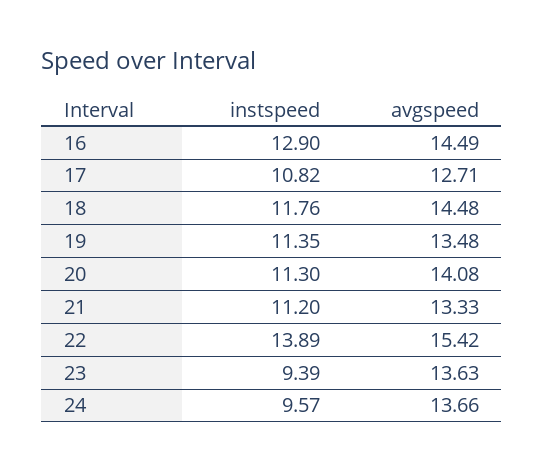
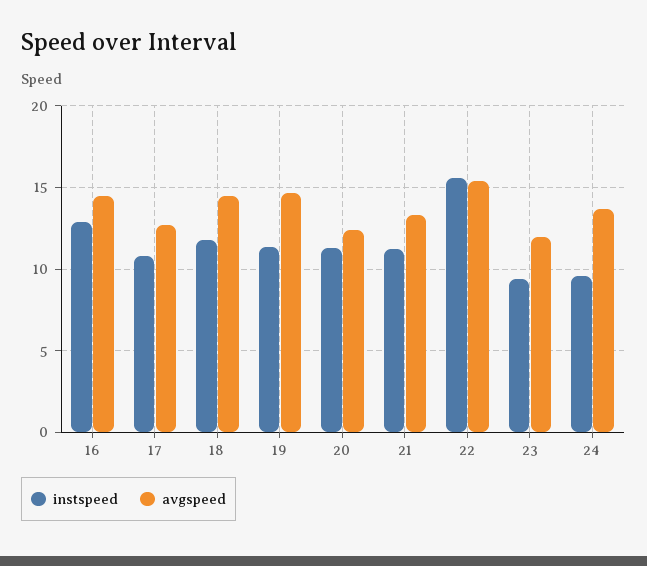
  {
    "instspeed": {
      "16": 12.9,
      "17": 10.82,
      "18": 11.76,
      "19": 11.35,
      "20": 11.3,
      "21": 11.2,
-     "22": 13.89,
+     "22": 15.5,
      "23": 9.39,
      "24": 9.57
    },
    "avgspeed": {
      "16": 14.49,
      "17": 12.71,
      "18": 14.48,
-     "19": 13.48,
+     "19": 14.5,
-     "20": 14.08,
+     "20": 12.5,
      "21": 13.33,
      "22": 15.42,
-     "23": 13.63,
+     "23": 12,
      "24": 13.66
    }
  }

